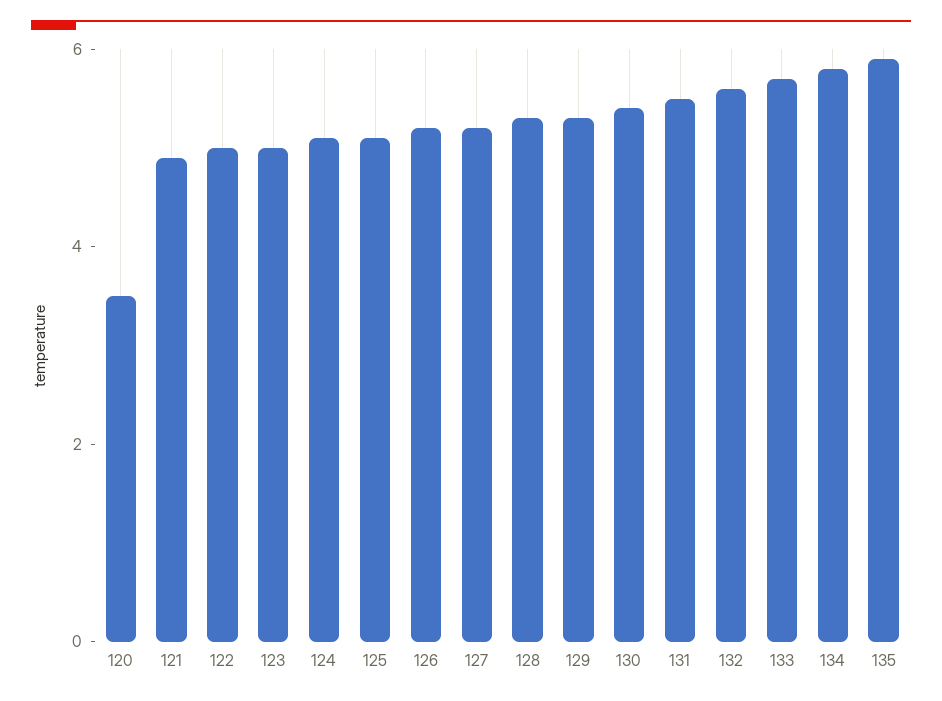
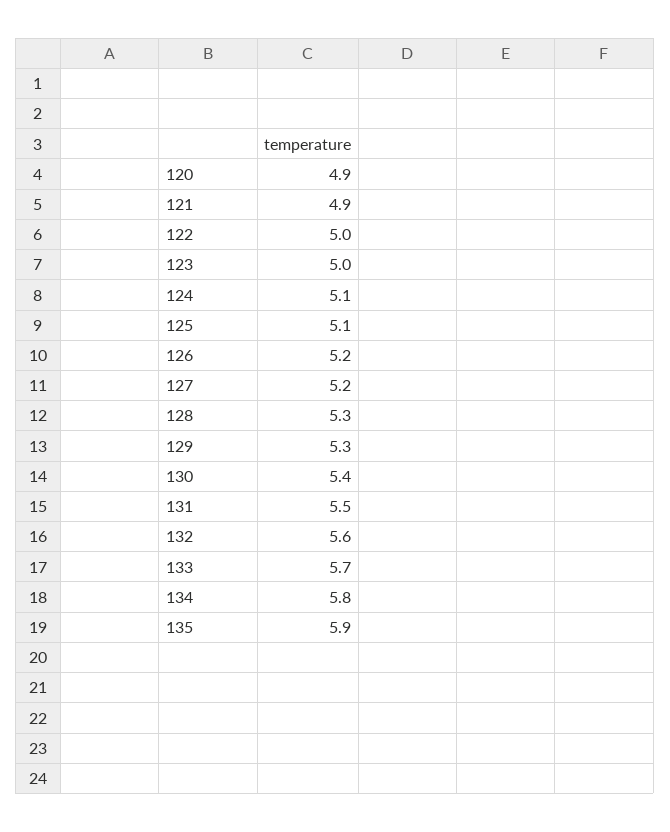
  {
-   "120": 3.5,
+   "120": 4.9,
    "121": 4.9,
    "122": 5,
    "123": 5,
    "124": 5.1,
    "125": 5.1,
    "126": 5.2,
    "127": 5.2,
    "128": 5.3,
    "129": 5.3,
    "130": 5.4,
    "131": 5.5,
    "132": 5.6,
    "133": 5.7,
    "134": 5.8,
    "135": 5.9
  }

